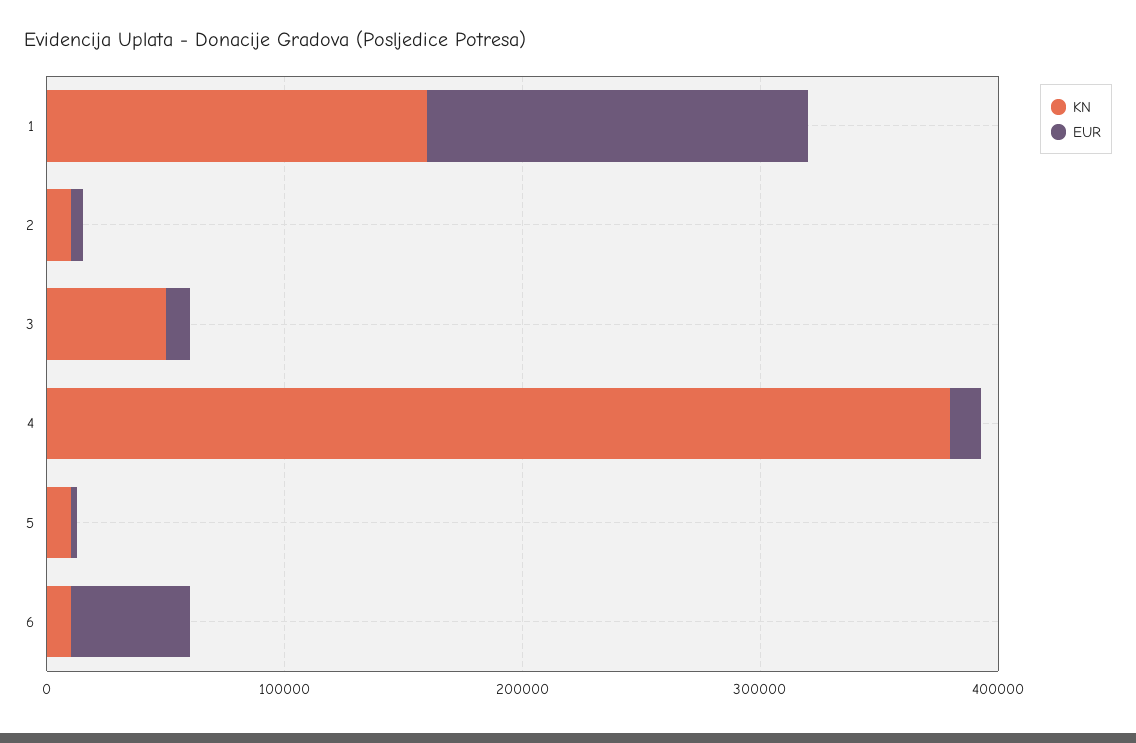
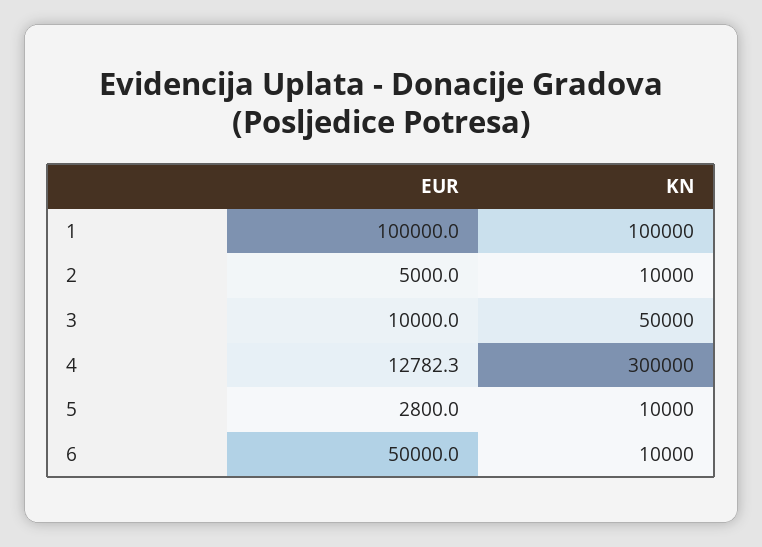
  {
    "KN": {
-     "1": 160000,
+     "1": 100000,
      "2": 10000,
      "3": 50000,
-     "4": 380000,
+     "4": 300000,
      "5": 10000,
      "6": 10000
    },
    "EUR": {
-     "1": 160000,
+     "1": 100000,
      "2": 5000,
      "3": 10000,
      "4": 12782.3,
      "5": 2800,
      "6": 50000
    }
  }

